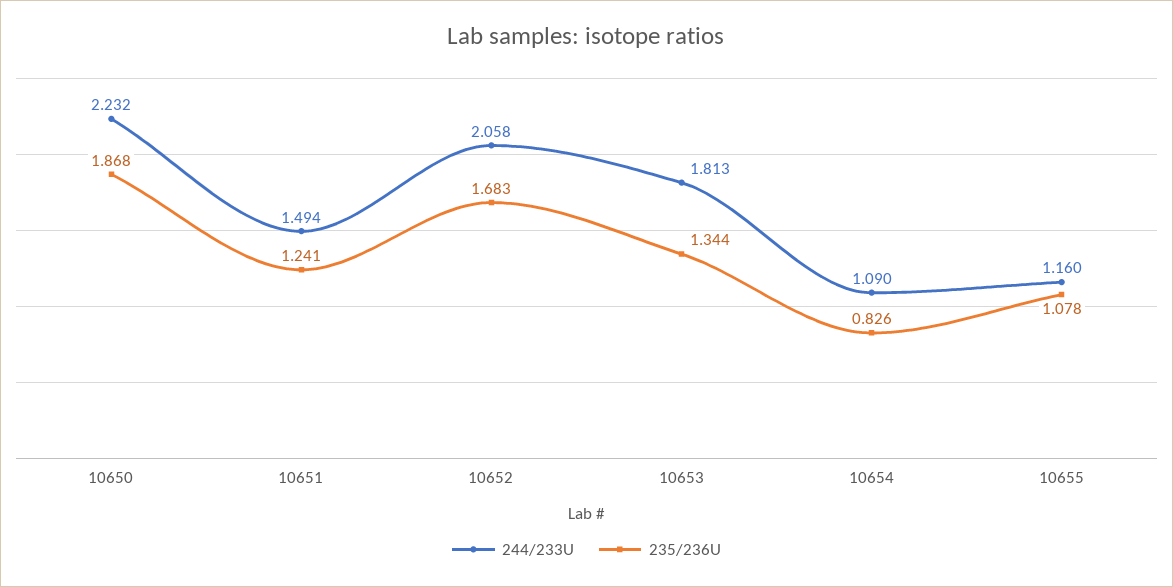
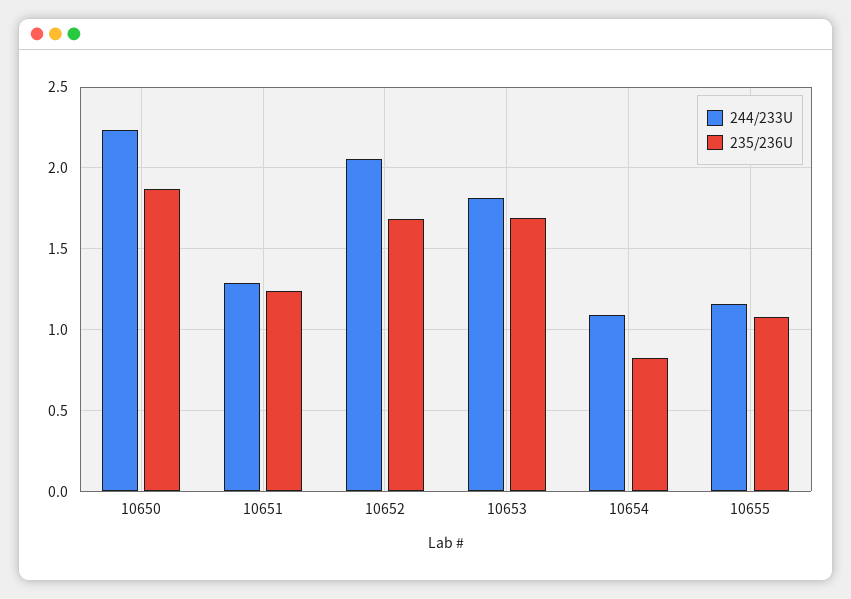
  {
    "244/233U": {
      "10650": 2.232,
-     "10651": 1.494,
+     "10651": 1.3,
      "10652": 2.058,
      "10653": 1.813,
      "10654": 1.09,
      "10655": 1.16
    },
    "235/236U": {
      "10650": 1.868,
      "10651": 1.241,
      "10652": 1.683,
-     "10653": 1.344,
+     "10653": 1.7,
      "10654": 0.826,
      "10655": 1.078
    }
  }

